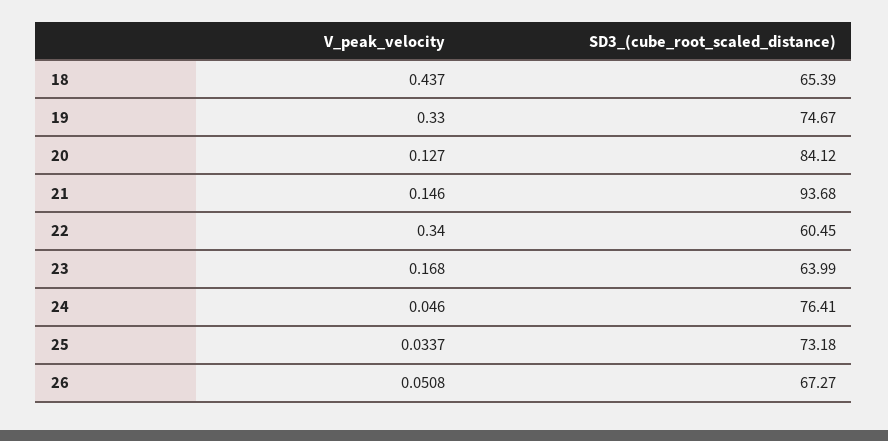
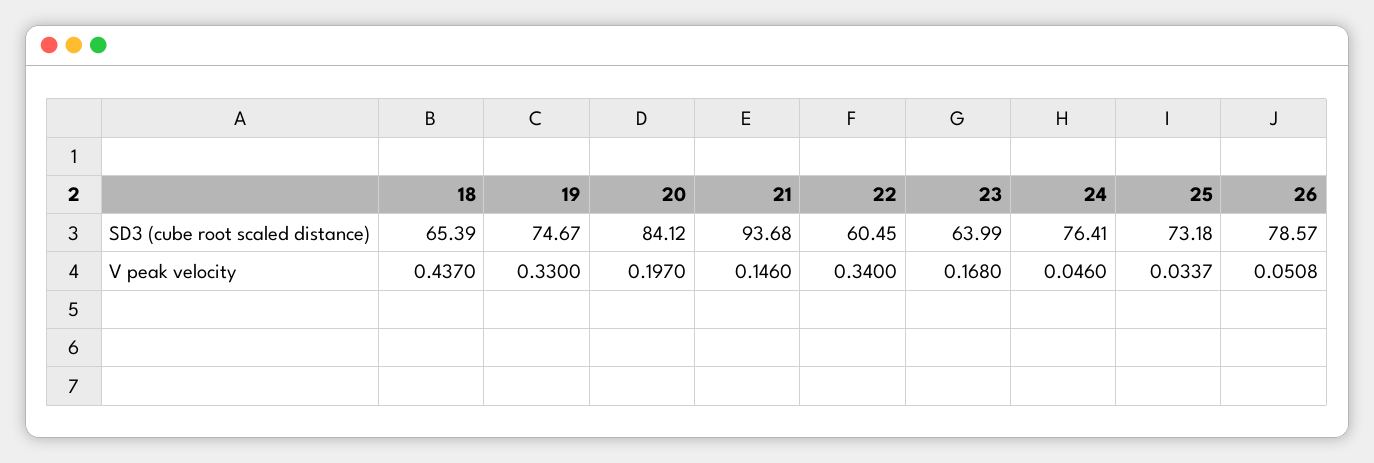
  {
    "V_peak_velocity": {
      "18": 0.437,
      "19": 0.33,
-     "20": 0.127,
+     "20": 0.197,
      "21": 0.146,
      "22": 0.34,
      "23": 0.168,
      "24": 0.046,
      "25": 0.0337,
      "26": 0.0508
    },
    "SD3_(cube_root_scaled_distance)": {
      "18": 65.39,
      "19": 74.67,
      "20": 84.12,
      "21": 93.68,
      "22": 60.45,
      "23": 63.99,
      "24": 76.41,
      "25": 73.18,
-     "26": 67.27
+     "26": 78.57
    }
  }

